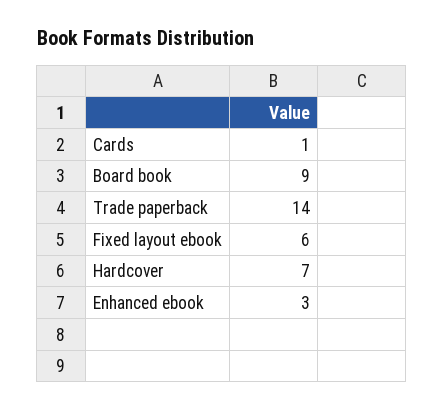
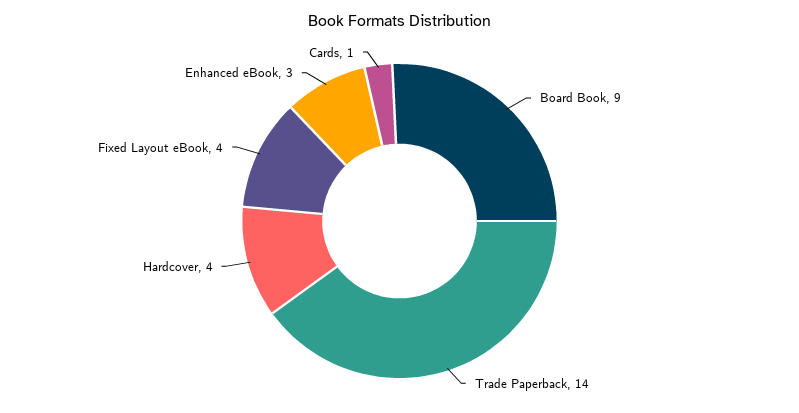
  {
    "Cards": 1,
    "Board book": 9,
    "Trade paperback": 14,
-   "Fixed layout ebook": 6,
+   "Fixed layout ebook": 4,
-   "Hardcover": 7,
+   "Hardcover": 4,
    "Enhanced ebook": 3
  }

